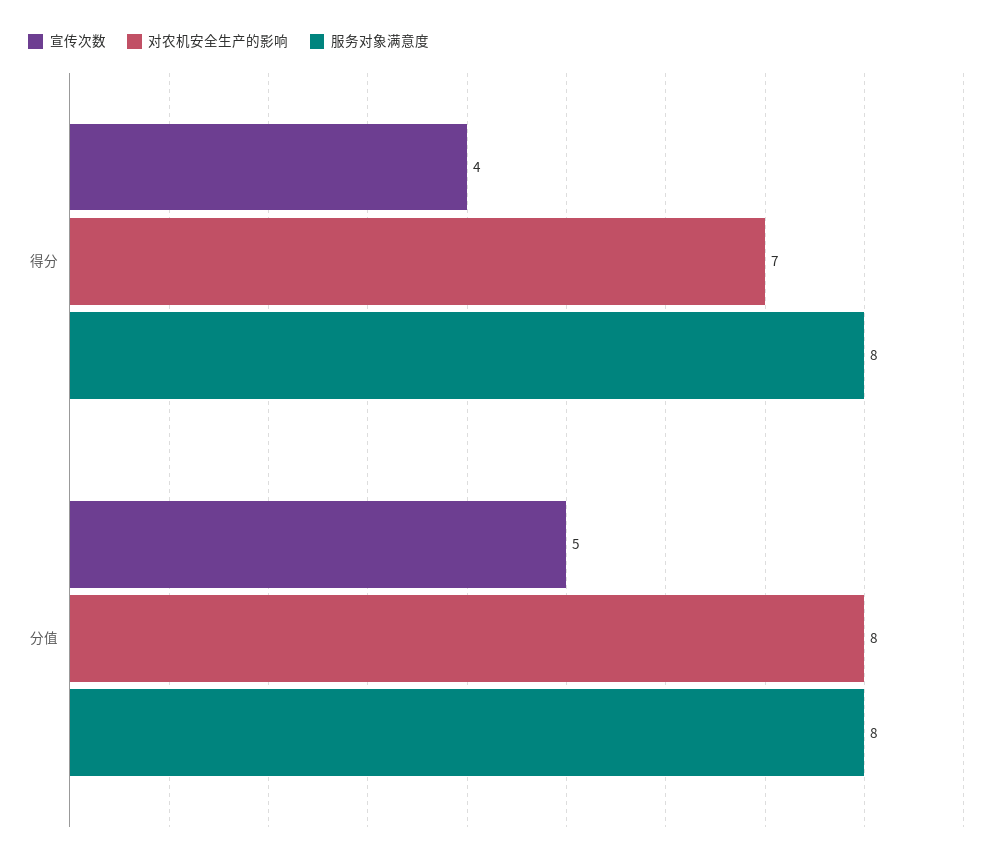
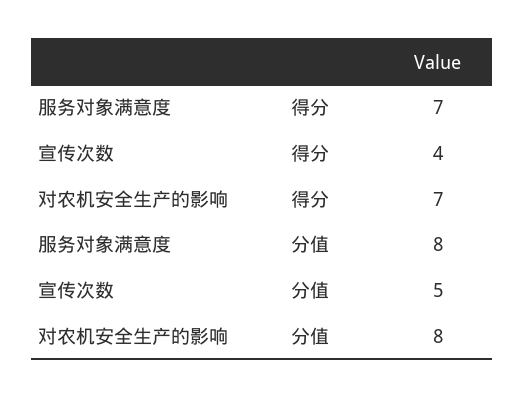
  {
    "宣传次数": {
      "得分": 4,
      "分值": 5
    },
    "对农机安全生产的影响": {
      "得分": 7,
      "分值": 8
    },
    "服务对象满意度": {
-     "得分": 8,
+     "得分": 7,
      "分值": 8
    }
  }

